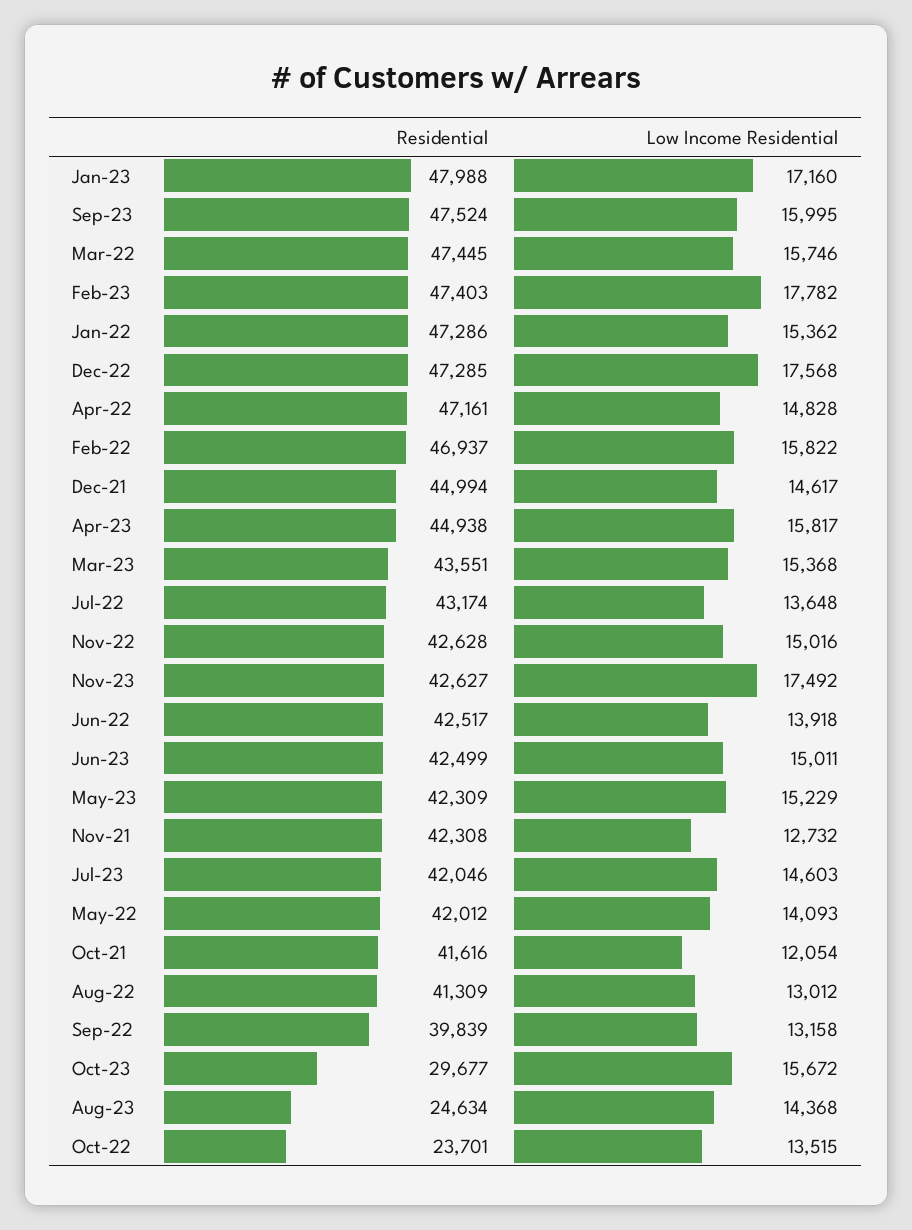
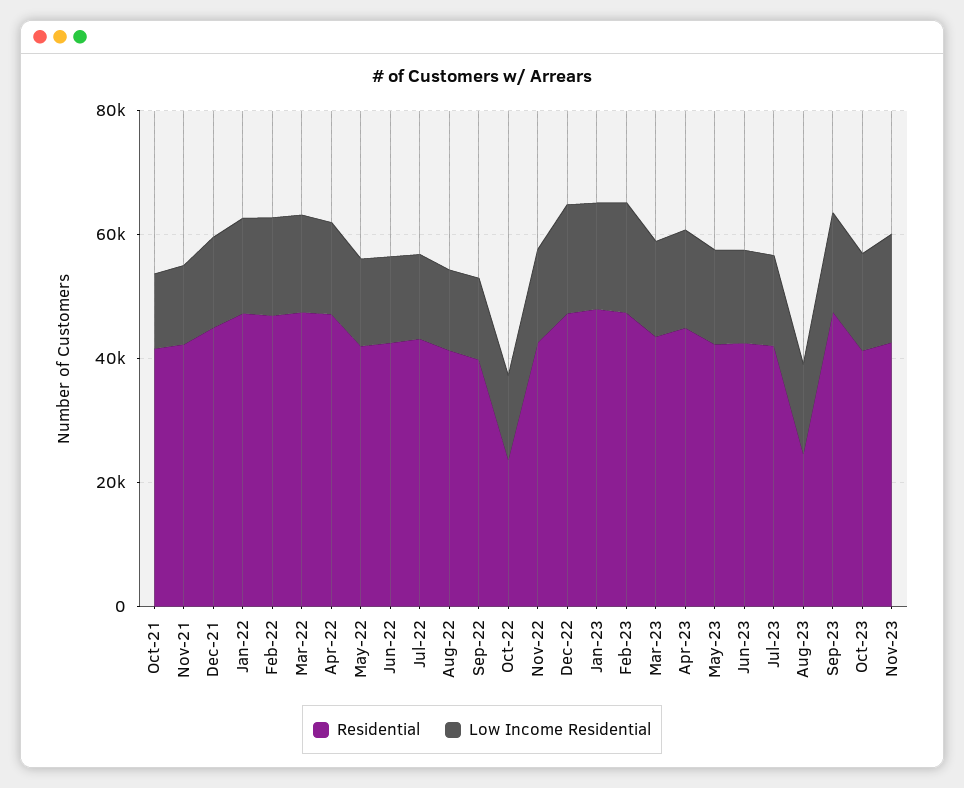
  {
    "Residential": {
      "Jan-23": 47988,
      "Sep-23": 47524,
      "Mar-22": 47445,
      "Feb-23": 47403,
      "Jan-22": 47286,
      "Dec-22": 47285,
      "Apr-22": 47161,
      "Feb-22": 46937,
      "Dec-21": 44994,
      "Apr-23": 44938,
      "Mar-23": 43551,
      "Jul-22": 43174,
      "Nov-22": 42628,
      "Nov-23": 42627,
      "Jun-22": 42517,
      "Jun-23": 42499,
      "May-23": 42309,
      "Nov-21": 42308,
      "Jul-23": 42046,
      "May-22": 42012,
      "Oct-21": 41616,
      "Aug-22": 41309,
      "Sep-22": 39839,
-     "Oct-23": 29677,
+     "Oct-23": 40000,
      "Aug-23": 24634,
      "Oct-22": 23701
    },
    "Low Income Residential": {
      "Jan-23": 17160,
      "Sep-23": 15995,
      "Mar-22": 15746,
      "Feb-23": 17782,
      "Jan-22": 15362,
      "Dec-22": 17568,
      "Apr-22": 14828,
      "Feb-22": 15822,
      "Dec-21": 14617,
      "Apr-23": 15817,
      "Mar-23": 15368,
      "Jul-22": 13648,
      "Nov-22": 15016,
      "Nov-23": 17492,
      "Jun-22": 13918,
      "Jun-23": 15011,
      "May-23": 15229,
      "Nov-21": 12732,
      "Jul-23": 14603,
      "May-22": 14093,
      "Oct-21": 12054,
      "Aug-22": 13012,
      "Sep-22": 13158,
      "Oct-23": 15672,
      "Aug-23": 14368,
      "Oct-22": 13515
    }
  }

